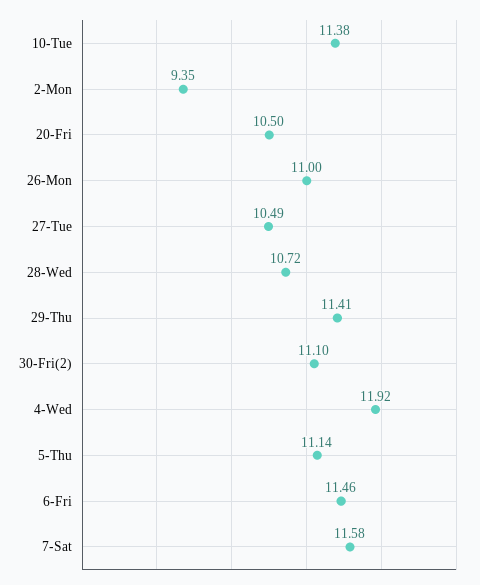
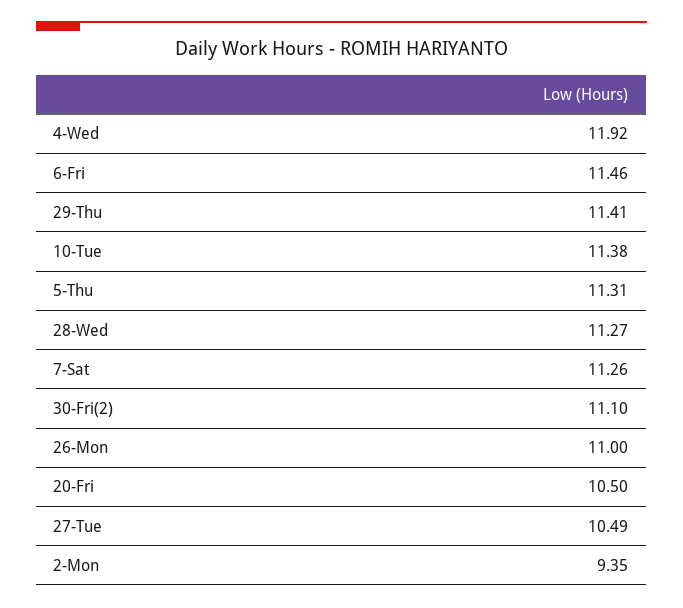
  {
    "10-Tue": 11.38,
    "2-Mon": 9.35,
    "20-Fri": 10.5,
    "26-Mon": 11,
    "27-Tue": 10.49,
-   "28-Wed": 10.72,
+   "28-Wed": 11.27,
    "29-Thu": 11.41,
    "30-Fri(2)": 11.1,
    "4-Wed": 11.92,
-   "5-Thu": 11.14,
+   "5-Thu": 11.31,
    "6-Fri": 11.46,
-   "7-Sat": 11.58
+   "7-Sat": 11.26
  }

